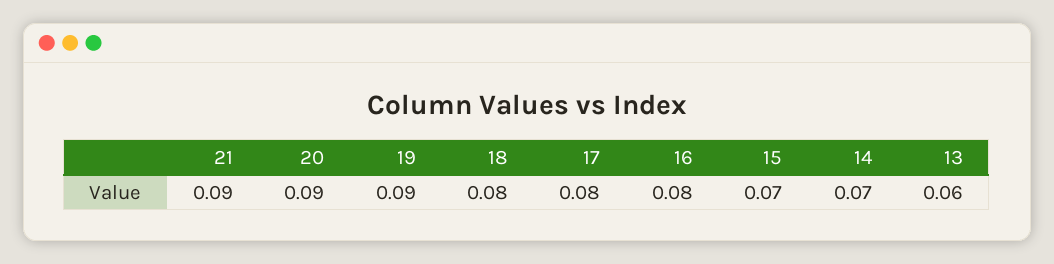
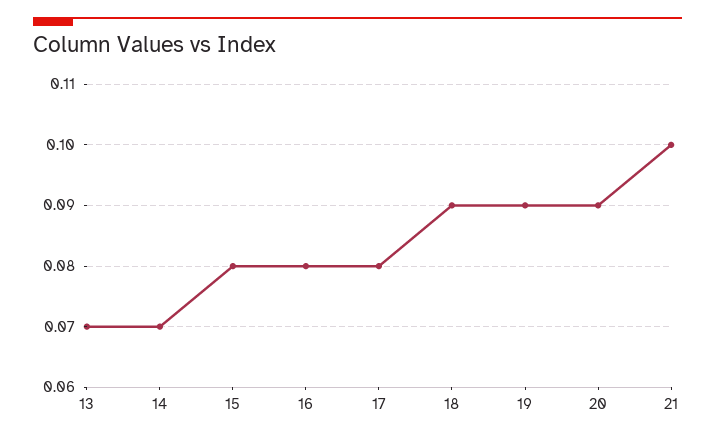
  {
-   "21": 0.09,
+   "21": 0.1,
    "20": 0.09,
    "19": 0.09,
-   "18": 0.08,
+   "18": 0.09,
    "17": 0.08,
    "16": 0.08,
-   "15": 0.07,
+   "15": 0.08,
    "14": 0.07,
-   "13": 0.06
+   "13": 0.07
  }

